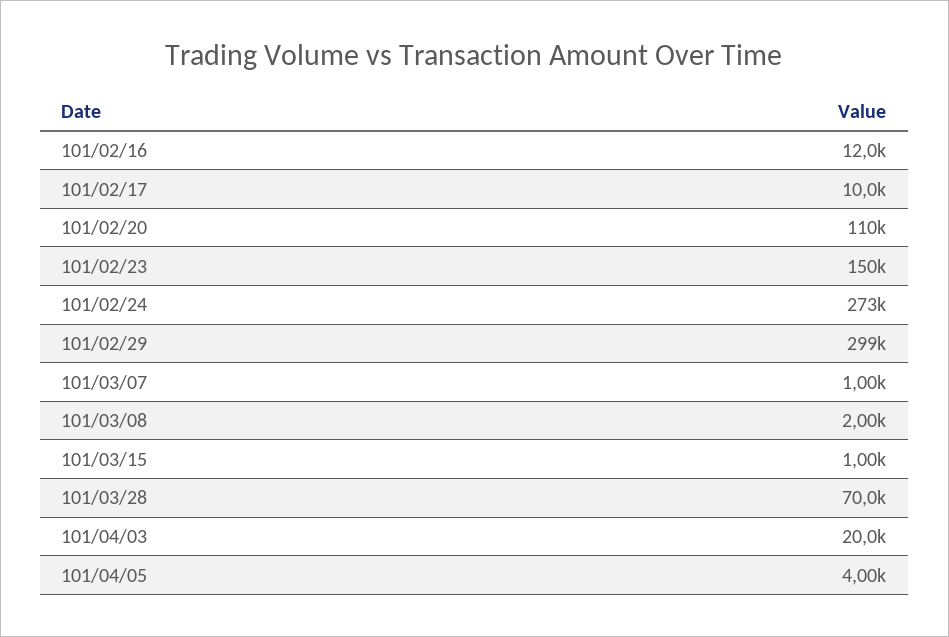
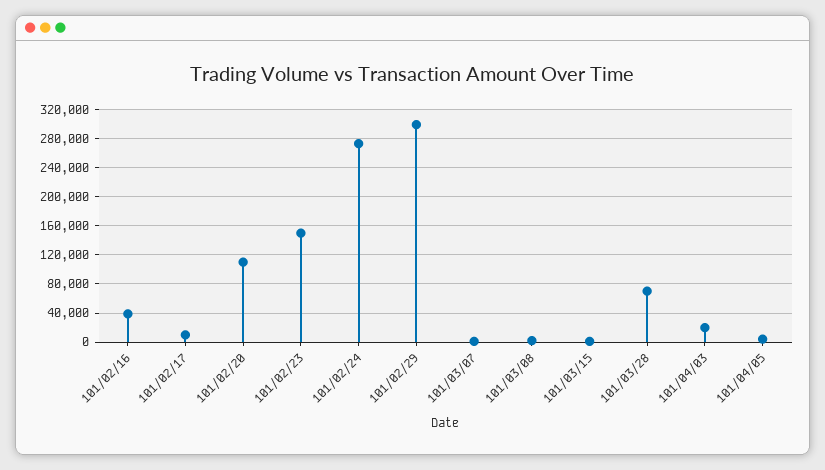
  {
-   "101/02/16": 12000,
+   "101/02/16": 40000,
    "101/02/17": 10000,
    "101/02/20": 110000,
    "101/02/23": 150000,
    "101/02/24": 273000,
    "101/02/29": 299000,
    "101/03/07": 1000,
    "101/03/08": 2000,
    "101/03/15": 1000,
    "101/03/28": 70000,
    "101/04/03": 20000,
    "101/04/05": 4000
  }

